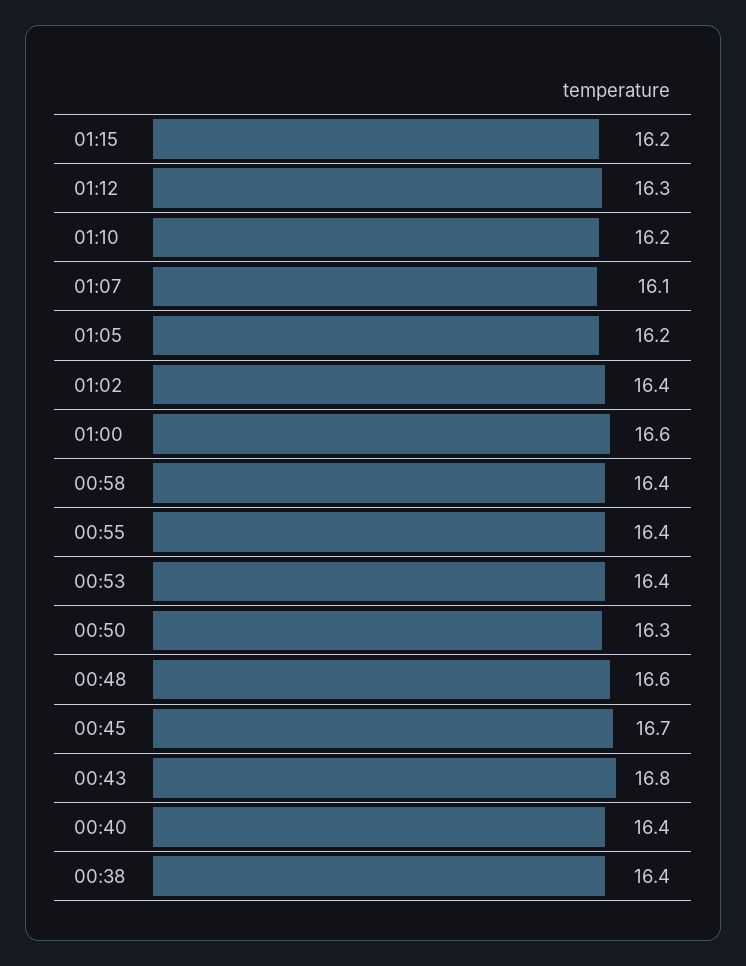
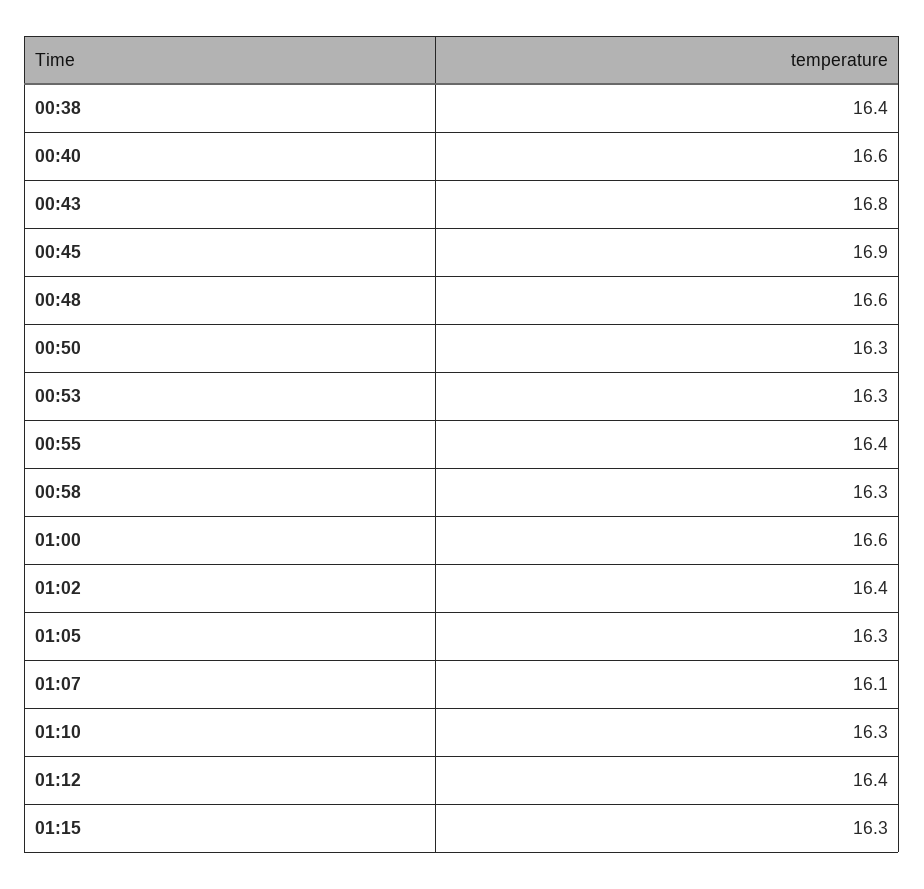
  {
-   "01:15": 16.2,
+   "01:15": 16.3,
-   "01:12": 16.3,
+   "01:12": 16.4,
-   "01:10": 16.2,
+   "01:10": 16.3,
    "01:07": 16.1,
-   "01:05": 16.2,
+   "01:05": 16.3,
    "01:02": 16.4,
    "01:00": 16.6,
-   "00:58": 16.4,
+   "00:58": 16.3,
    "00:55": 16.4,
-   "00:53": 16.4,
+   "00:53": 16.3,
    "00:50": 16.3,
    "00:48": 16.6,
-   "00:45": 16.7,
+   "00:45": 16.9,
    "00:43": 16.8,
-   "00:40": 16.4,
+   "00:40": 16.6,
    "00:38": 16.4
  }

